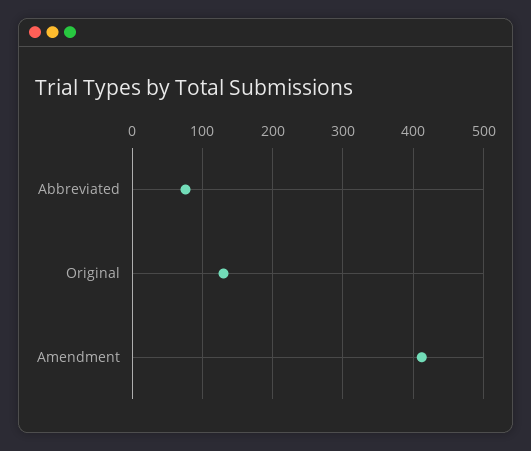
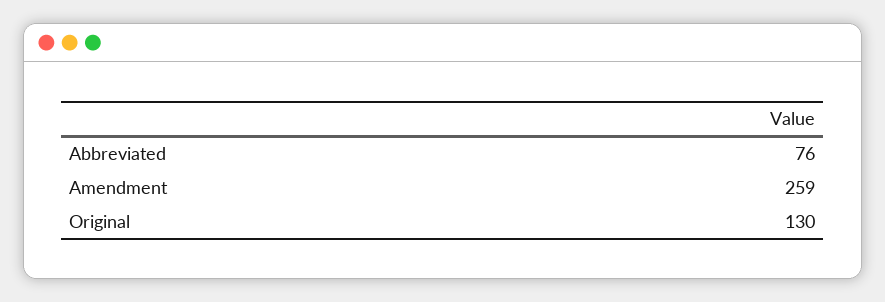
  {
    "Abbreviated": 76,
    "Original": 130,
-   "Amendment": 410
+   "Amendment": 259
  }

